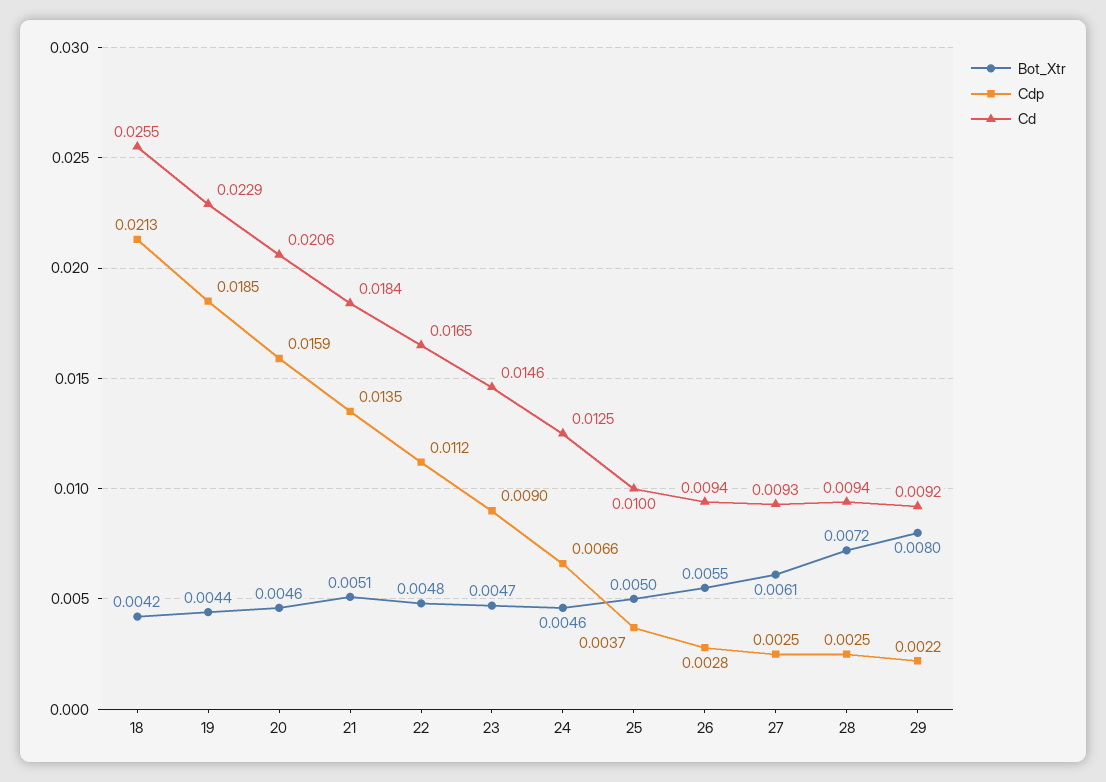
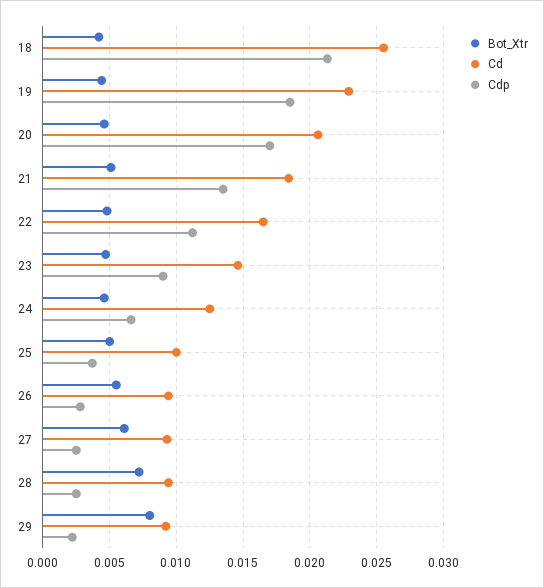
  {
    "Bot_Xtr": {
      "18": 0.0042,
      "19": 0.0044,
      "20": 0.0046,
      "21": 0.0051,
      "22": 0.0048,
      "23": 0.0047,
      "24": 0.0046,
      "25": 0.005,
      "26": 0.0055,
      "27": 0.0061,
      "28": 0.0072,
      "29": 0.008
    },
    "Cdp": {
      "18": 0.0213,
      "19": 0.0185,
-     "20": 0.0159,
+     "20": 0.017,
      "21": 0.0135,
      "22": 0.0112,
      "23": 0.009,
      "24": 0.0066,
      "25": 0.0037,
      "26": 0.0028,
      "27": 0.0025,
      "28": 0.0025,
      "29": 0.0022
    },
    "Cd": {
      "18": 0.0255,
      "19": 0.0229,
      "20": 0.0206,
      "21": 0.0184,
      "22": 0.0165,
      "23": 0.0146,
      "24": 0.0125,
      "25": 0.01,
      "26": 0.0094,
      "27": 0.0093,
      "28": 0.0094,
      "29": 0.0092
    }
  }

